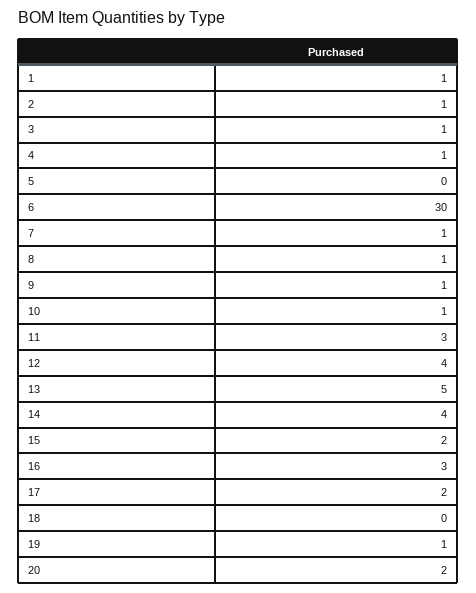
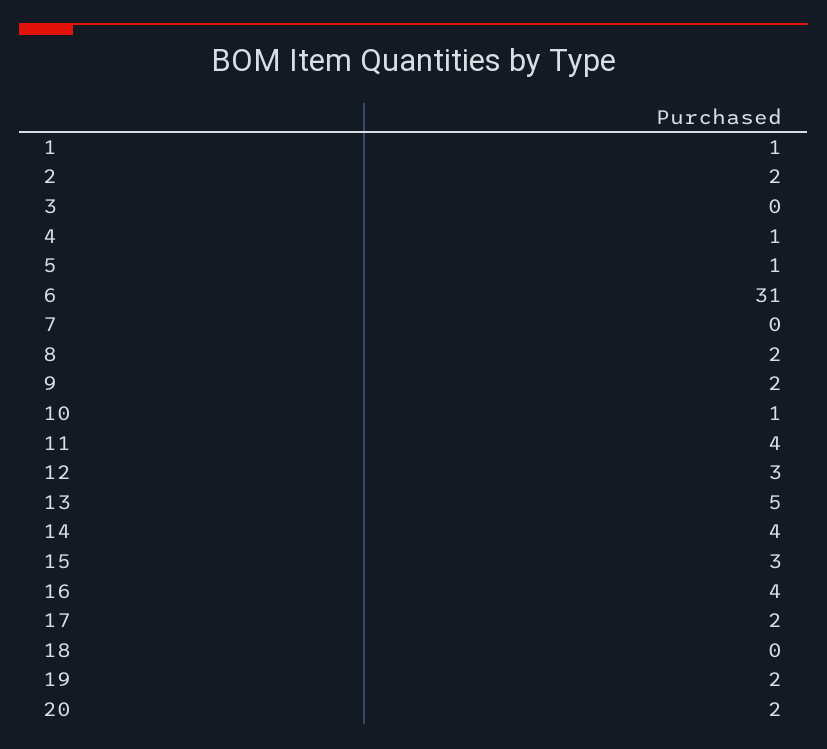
  {
    "1": 1,
-   "2": 1,
+   "2": 2,
-   "3": 1,
+   "3": 0,
    "4": 1,
-   "5": 0,
+   "5": 1,
-   "6": 30,
+   "6": 31,
-   "7": 1,
+   "7": 0,
-   "8": 1,
+   "8": 2,
-   "9": 1,
+   "9": 2,
    "10": 1,
-   "11": 3,
+   "11": 4,
-   "12": 4,
+   "12": 3,
    "13": 5,
    "14": 4,
-   "15": 2,
+   "15": 3,
-   "16": 3,
+   "16": 4,
    "17": 2,
    "18": 0,
-   "19": 1,
+   "19": 2,
    "20": 2
  }

